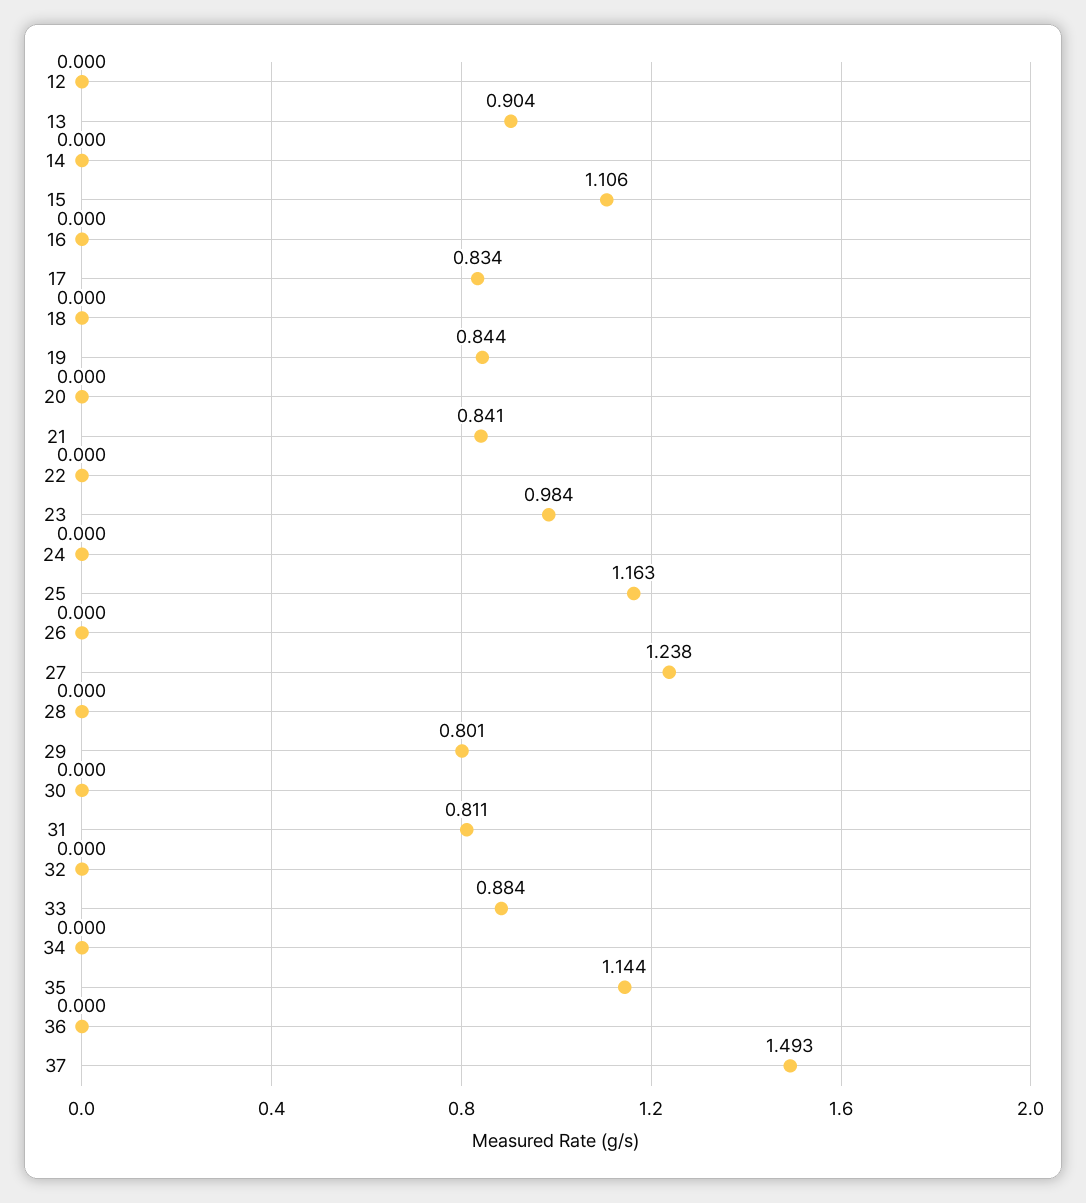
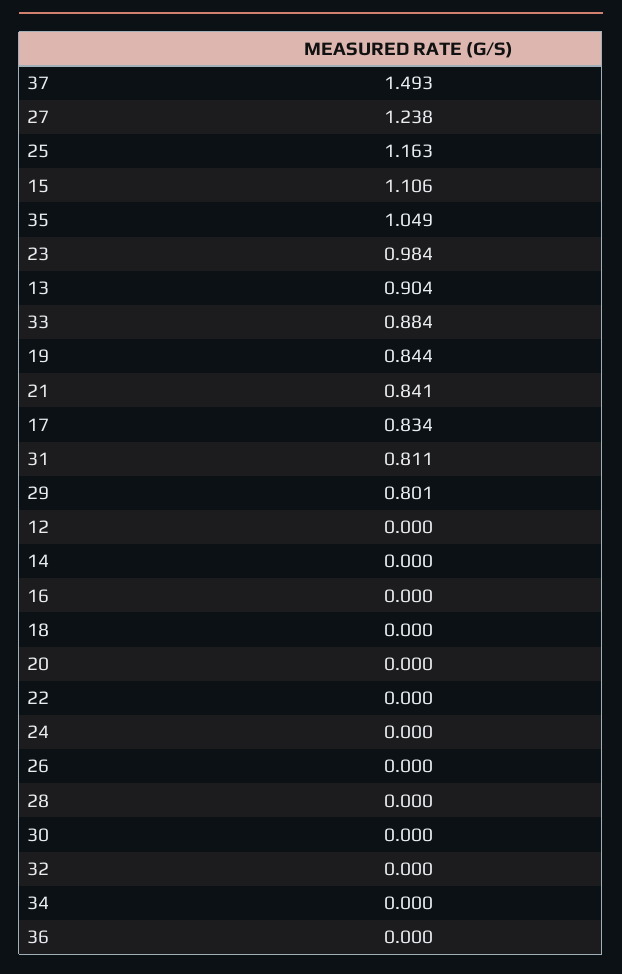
  {
    "12": 0,
    "13": 0.904,
    "14": 0,
    "15": 1.106,
    "16": 0,
    "17": 0.834,
    "18": 0,
    "19": 0.844,
    "20": 0,
    "21": 0.841,
    "22": 0,
    "23": 0.984,
    "24": 0,
    "25": 1.163,
    "26": 0,
    "27": 1.238,
    "28": 0,
    "29": 0.801,
    "30": 0,
    "31": 0.811,
    "32": 0,
    "33": 0.884,
    "34": 0,
-   "35": 1.144,
+   "35": 1.049,
    "36": 0,
    "37": 1.493
  }

